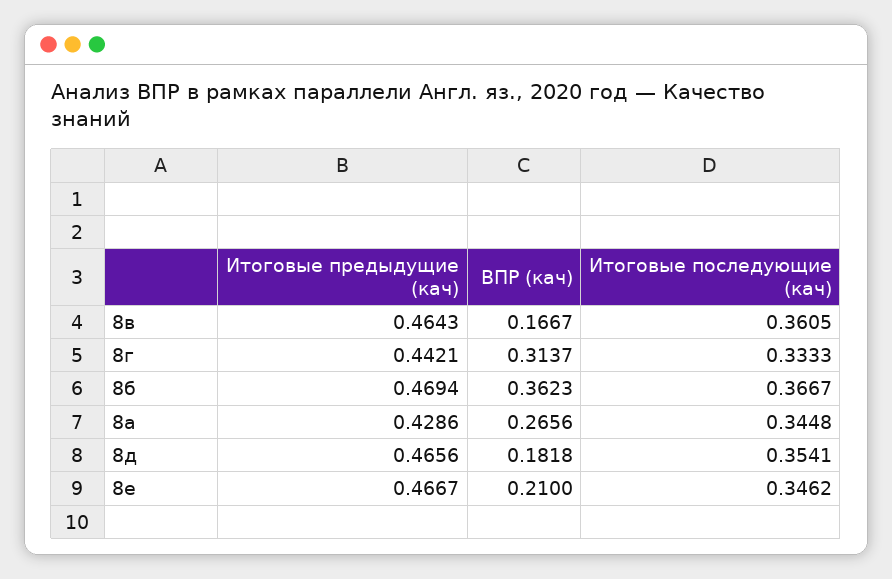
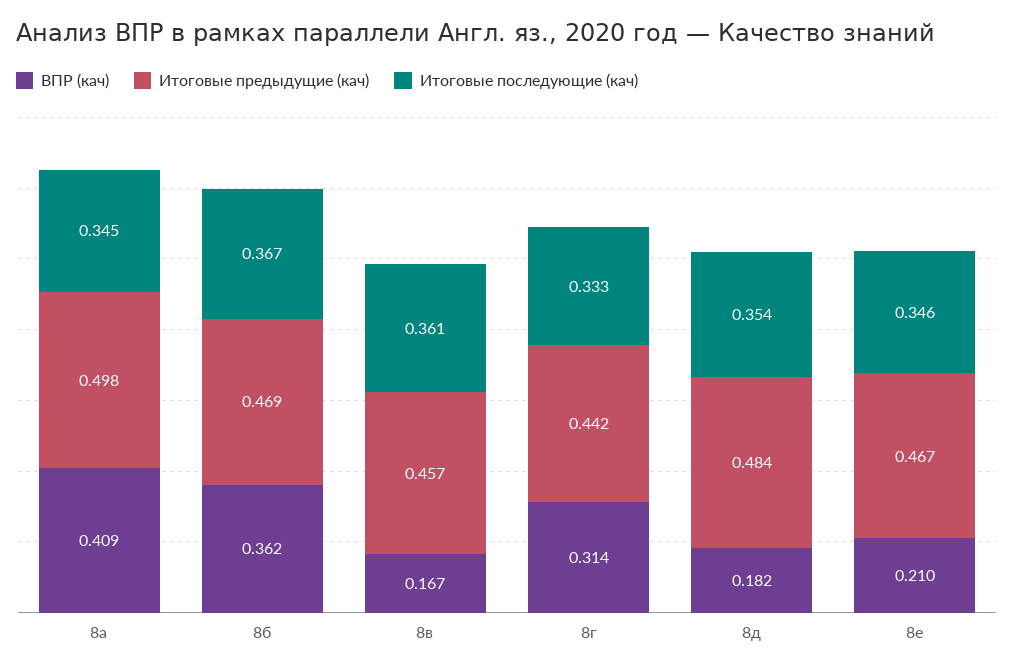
  {
    "Итоговые предыдущие (кач)": {
-     "8в": 0.4643,
+     "8в": 0.457,
      "8г": 0.4421,
      "8б": 0.4694,
-     "8а": 0.4286,
+     "8а": 0.498,
-     "8д": 0.4656,
+     "8д": 0.484,
      "8е": 0.4667
    },
    "ВПР (кач)": {
      "8в": 0.1667,
      "8г": 0.3137,
      "8б": 0.3623,
-     "8а": 0.2656,
+     "8а": 0.409,
      "8д": 0.1818,
      "8е": 0.21
    },
    "Итоговые последующие (кач)": {
      "8в": 0.3605,
      "8г": 0.3333,
      "8б": 0.3667,
      "8а": 0.3448,
      "8д": 0.3541,
      "8е": 0.3462
    }
  }

